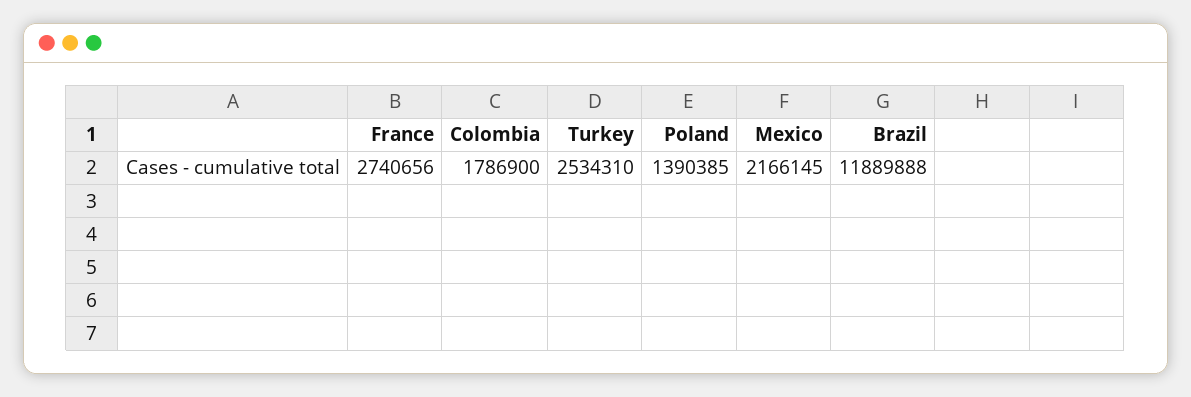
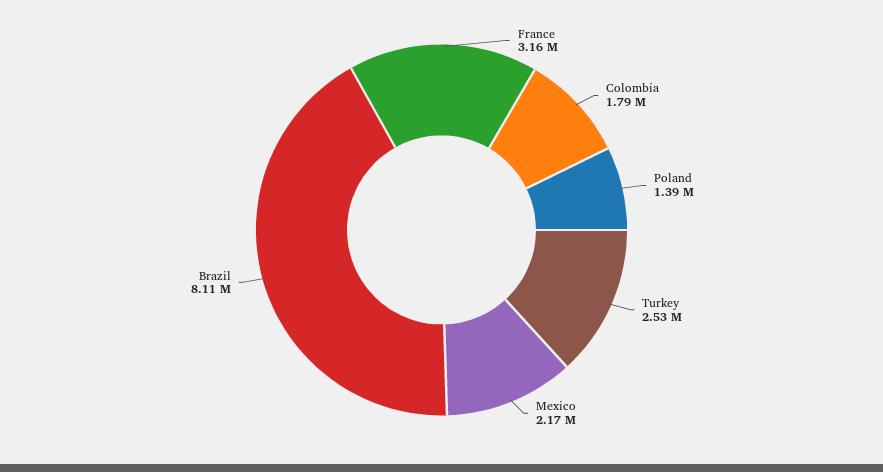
  {
-   "France": 2740656,
+   "France": 3160000,
    "Colombia": 1786900,
    "Turkey": 2534310,
    "Poland": 1390385,
    "Mexico": 2166145,
-   "Brazil": 11889888
+   "Brazil": 8110000
  }

